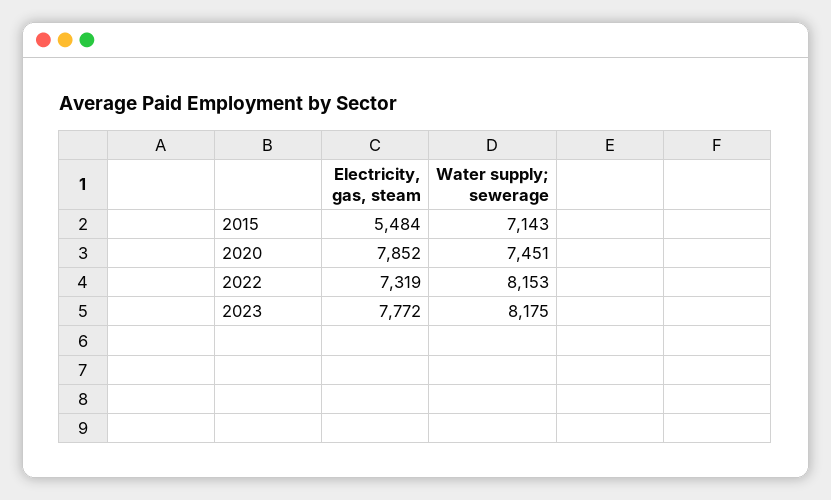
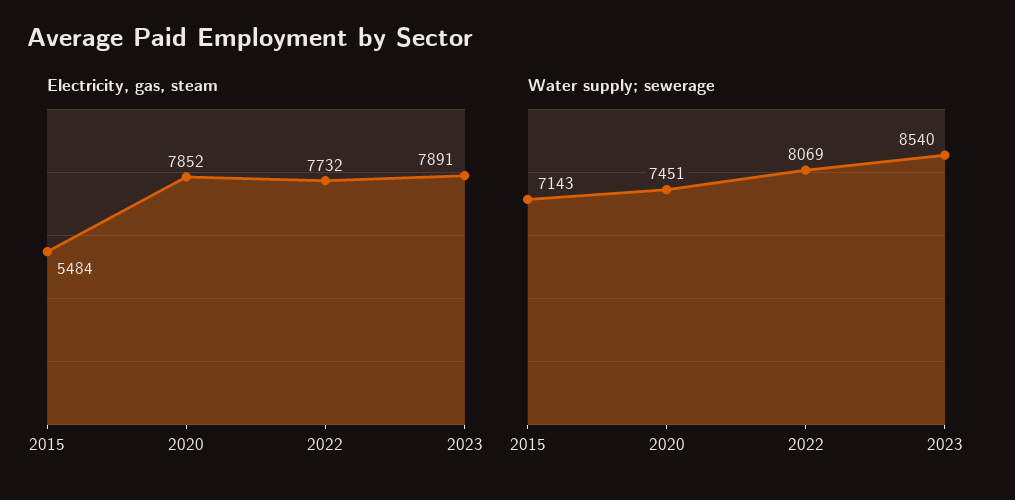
  {
    "Electricity, gas, steam": {
      "2015": 5484,
      "2020": 7852,
-     "2022": 7319,
+     "2022": 7732,
-     "2023": 7772
+     "2023": 7891
    },
    "Water supply; sewerage": {
      "2015": 7143,
      "2020": 7451,
-     "2022": 8153,
+     "2022": 8069,
-     "2023": 8175
+     "2023": 8540
    }
  }

